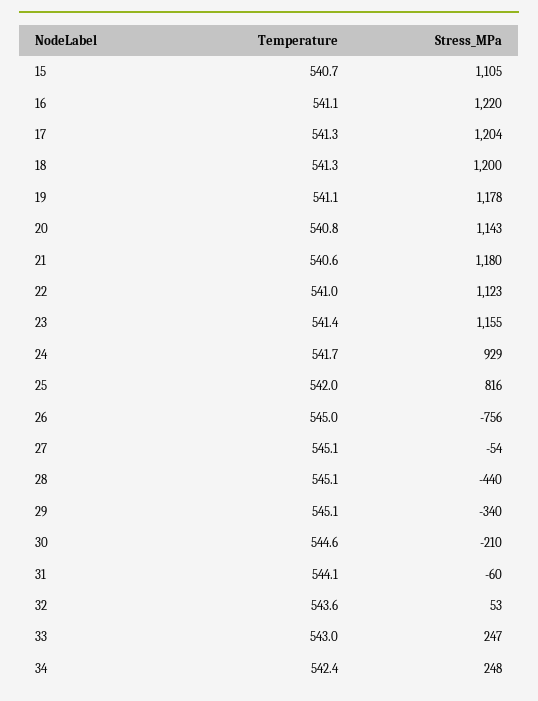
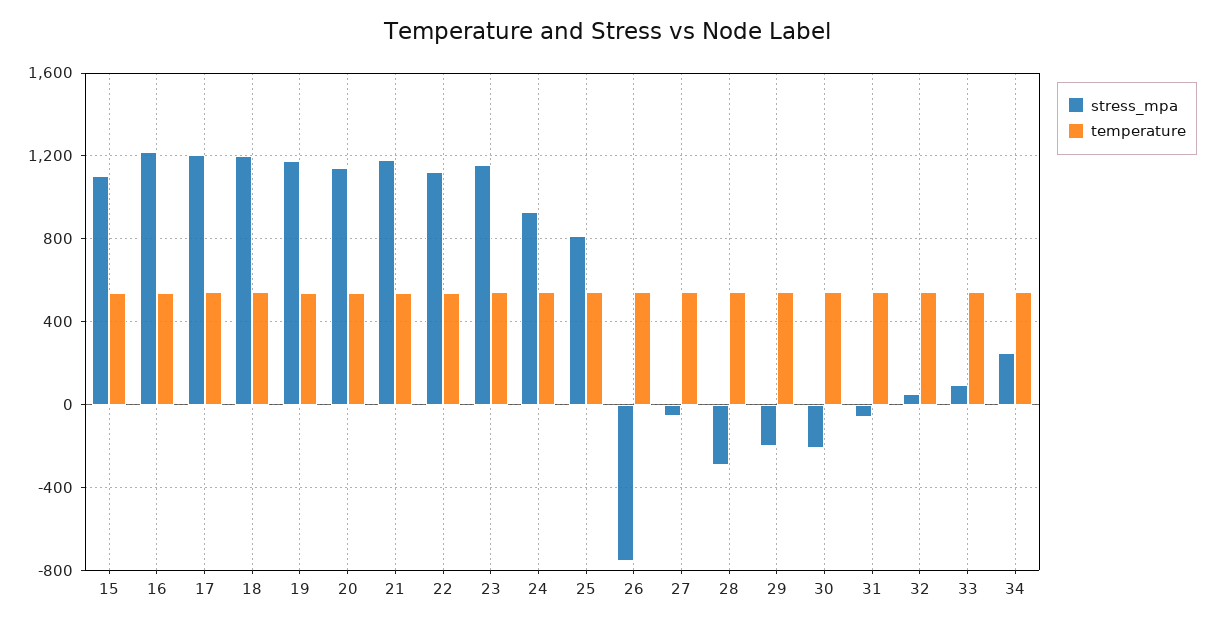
  {
    "Temperature": {
      "15": 540.7,
      "16": 541.1,
      "17": 541.3,
      "18": 541.3,
      "19": 541.1,
      "20": 540.8,
      "21": 540.6,
      "22": 541,
      "23": 541.4,
      "24": 541.7,
      "25": 542,
      "26": 545,
      "27": 545.1,
      "28": 545.1,
      "29": 545.1,
      "30": 544.6,
      "31": 544.1,
      "32": 543.6,
      "33": 543,
      "34": 542.4
    },
    "Stress_MPa": {
      "15": 1105,
      "16": 1220,
      "17": 1204,
      "18": 1200,
      "19": 1178,
      "20": 1143,
      "21": 1180,
      "22": 1123,
      "23": 1155,
      "24": 929,
      "25": 816,
      "26": -756,
      "27": -54,
-     "28": -440,
+     "28": -300,
-     "29": -340,
+     "29": -200,
      "30": -210,
      "31": -60,
      "32": 53,
-     "33": 247,
+     "33": 100,
      "34": 248
    }
  }

